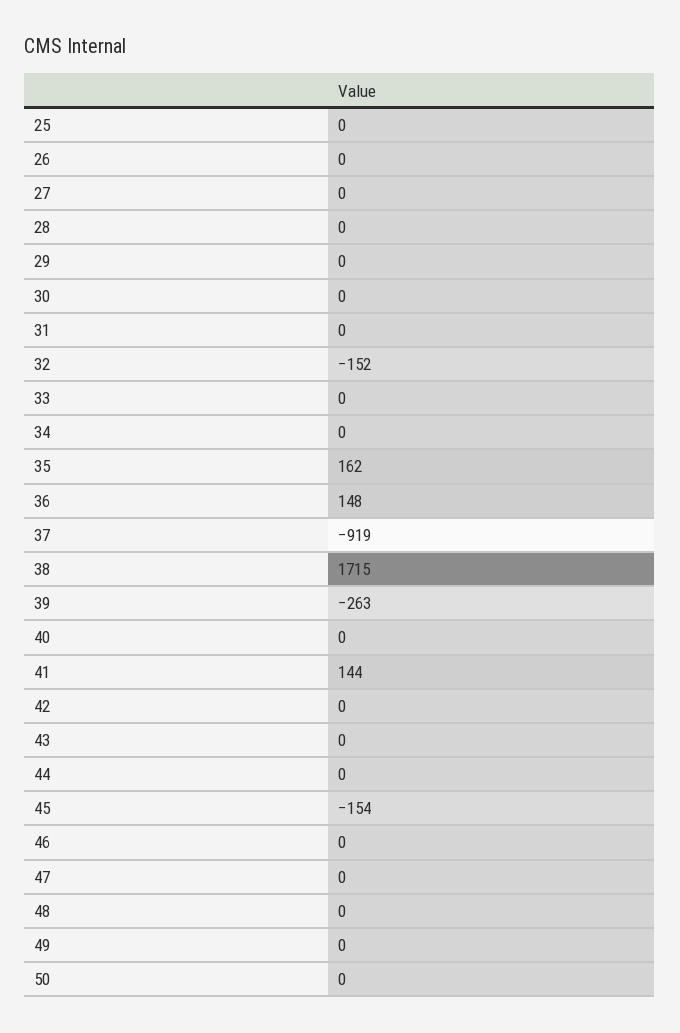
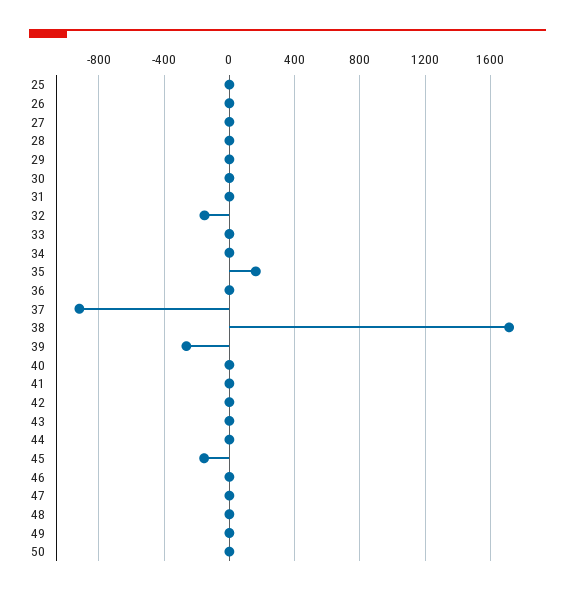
  {
    "25": 0,
    "26": 0,
    "27": 0,
    "28": 0,
    "29": 0,
    "30": 0,
    "31": 0,
    "32": -152,
    "33": 0,
    "34": 0,
    "35": 162,
-   "36": 148,
+   "36": 0,
    "37": -919,
    "38": 1715,
    "39": -263,
    "40": 0,
-   "41": 144,
+   "41": 0,
    "42": 0,
    "43": 0,
    "44": 0,
    "45": -154,
    "46": 0,
    "47": 0,
    "48": 0,
    "49": 0,
    "50": 0
  }

